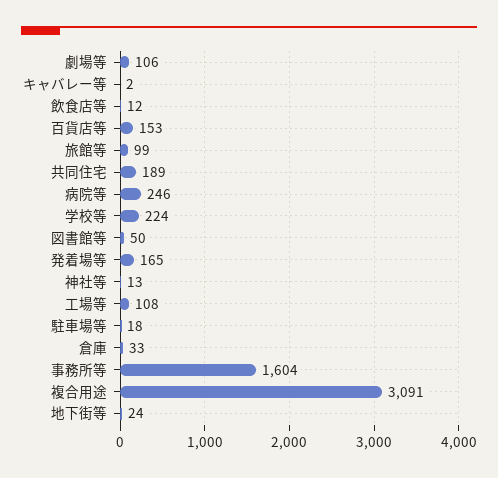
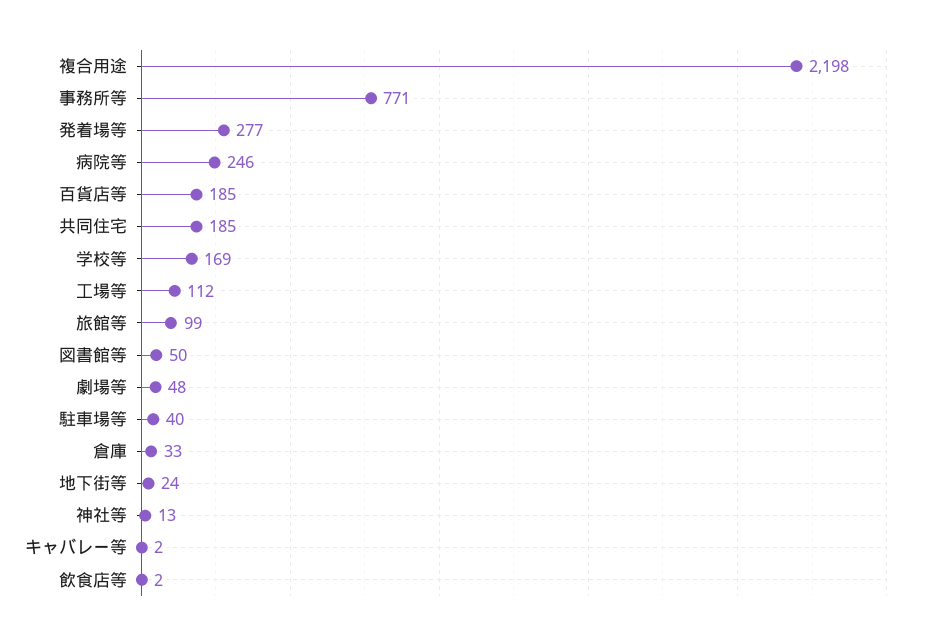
  {
-   "劇場等": 106,
+   "劇場等": 48,
    "キャバレー等": 2,
-   "飲食店等": 12,
+   "飲食店等": 2,
-   "百貨店等": 153,
+   "百貨店等": 185,
    "旅館等": 99,
-   "共同住宅": 189,
+   "共同住宅": 185,
    "病院等": 246,
-   "学校等": 224,
+   "学校等": 169,
    "図書館等": 50,
-   "発着場等": 165,
+   "発着場等": 277,
    "神社等": 13,
-   "工場等": 108,
+   "工場等": 112,
-   "駐車場等": 18,
+   "駐車場等": 40,
    "倉庫": 33,
-   "事務所等": 1604,
+   "事務所等": 771,
-   "複合用途": 3091,
+   "複合用途": 2198,
    "地下街等": 24
  }

